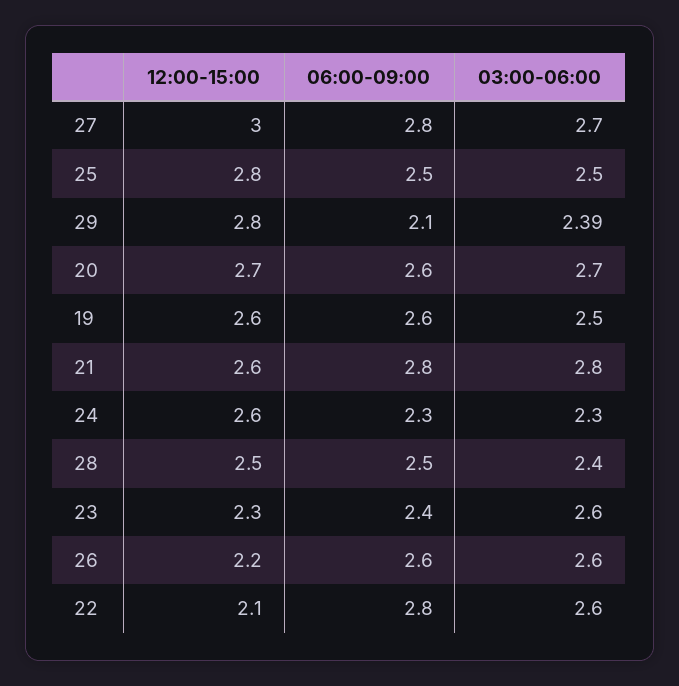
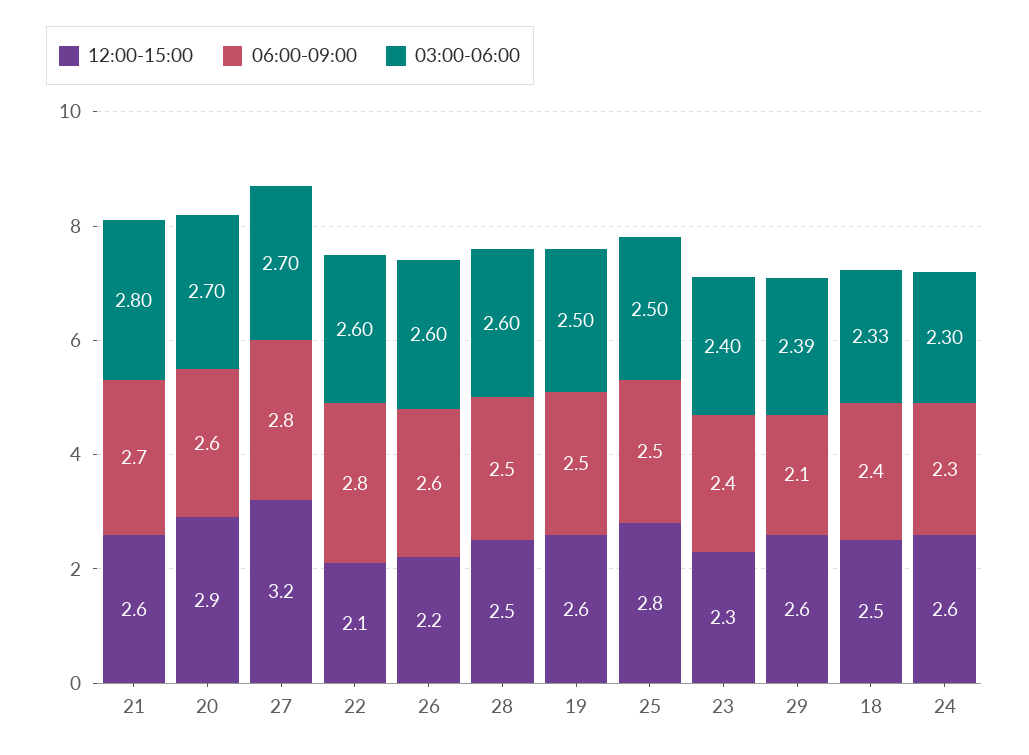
  {
    "12:00-15:00": {
-     "27": 3,
+     "27": 3.2,
      "25": 2.8,
-     "29": 2.8,
+     "29": 2.6,
-     "20": 2.7,
+     "20": 2.9,
      "19": 2.6,
      "21": 2.6,
      "24": 2.6,
      "28": 2.5,
      "23": 2.3,
      "26": 2.2,
-     "22": 2.1
+     "22": 2.1,
+     "18": 2.5
    },
    "06:00-09:00": {
      "27": 2.8,
      "25": 2.5,
      "29": 2.1,
      "20": 2.6,
-     "19": 2.6,
+     "19": 2.5,
-     "21": 2.8,
+     "21": 2.7,
      "24": 2.3,
      "28": 2.5,
      "23": 2.4,
      "26": 2.6,
-     "22": 2.8
+     "22": 2.8,
+     "18": 2.4
    },
    "03:00-06:00": {
      "27": 2.7,
      "25": 2.5,
      "29": 2.39,
      "20": 2.7,
      "19": 2.5,
      "21": 2.8,
      "24": 2.3,
-     "28": 2.4,
+     "28": 2.6,
-     "23": 2.6,
+     "23": 2.4,
      "26": 2.6,
-     "22": 2.6
+     "22": 2.6,
+     "18": 2.33
    }
  }

